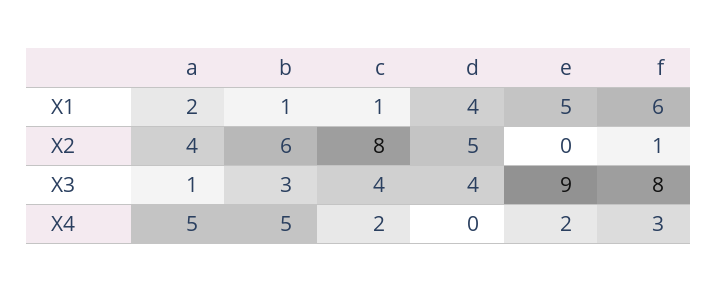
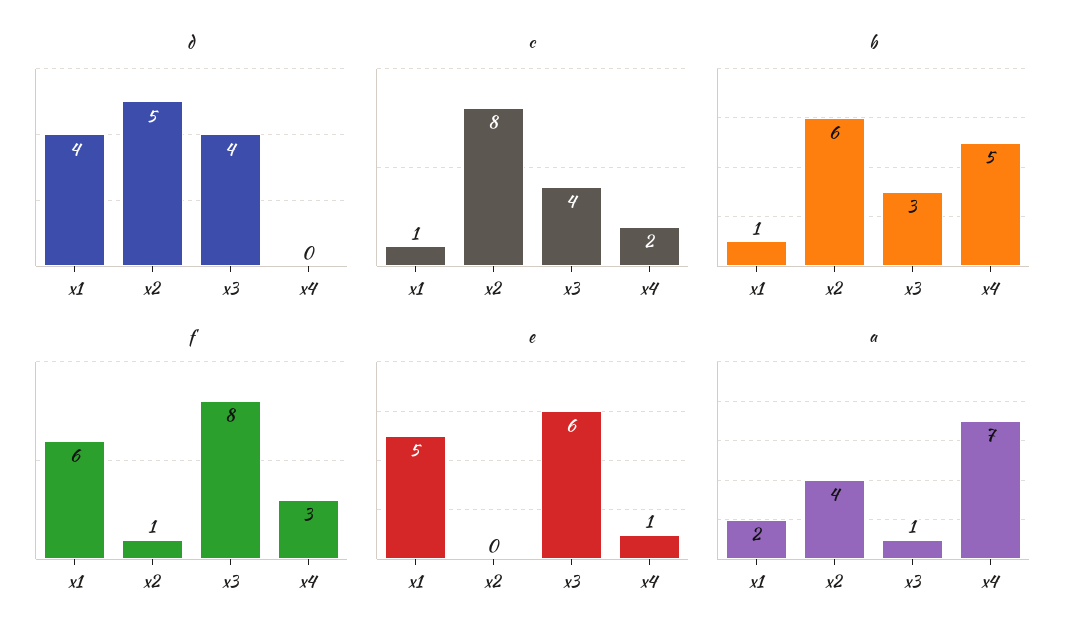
  {
    "a": {
      "X1": 2,
      "X2": 4,
      "X3": 1,
-     "X4": 5
+     "X4": 7
    },
    "b": {
      "X1": 1,
      "X2": 6,
      "X3": 3,
      "X4": 5
    },
    "c": {
      "X1": 1,
      "X2": 8,
      "X3": 4,
      "X4": 2
    },
    "d": {
      "X1": 4,
      "X2": 5,
      "X3": 4,
      "X4": 0
    },
    "e": {
      "X1": 5,
      "X2": 0,
-     "X3": 9,
+     "X3": 6,
-     "X4": 2
+     "X4": 1
    },
    "f": {
      "X1": 6,
      "X2": 1,
      "X3": 8,
      "X4": 3
    }
  }

